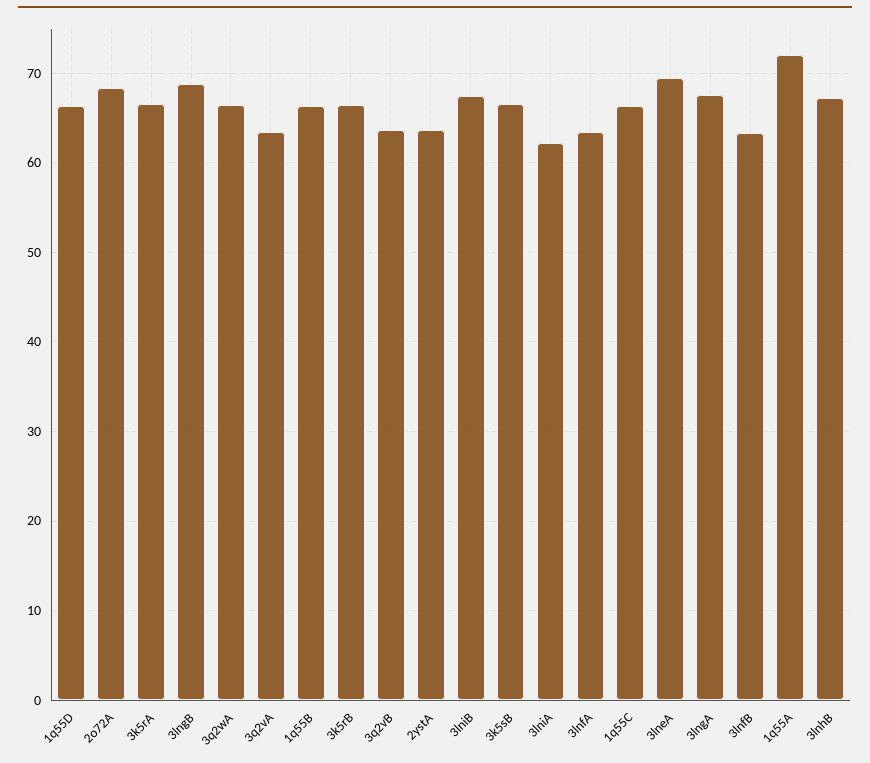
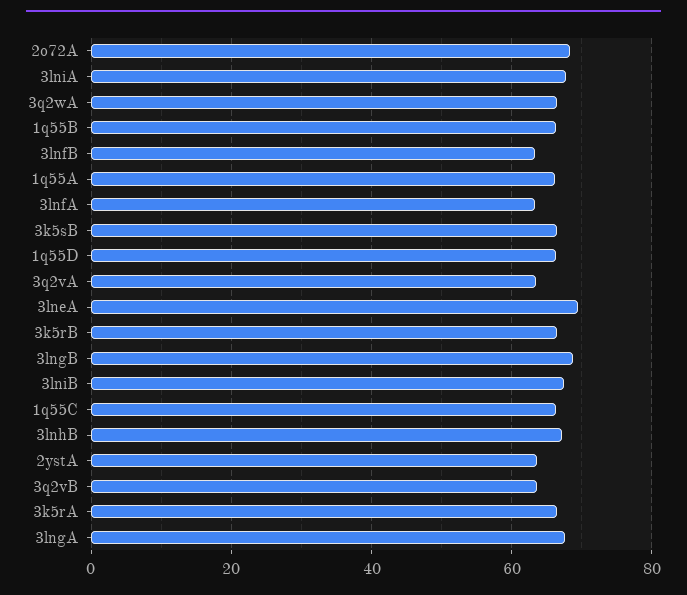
  {
    "1q55D": 66,
    "2o72A": 68,
    "3k5rA": 67,
    "3lngB": 69,
    "3q2wA": 66,
    "3q2vA": 63,
    "1q55B": 66,
    "3k5rB": 66,
    "3q2vB": 64,
    "2ystA": 64,
    "3lniB": 67,
    "3k5sB": 67,
-   "3lniA": 62,
+   "3lniA": 68,
    "3lnfA": 63,
    "1q55C": 66,
    "3lneA": 69,
    "3lngA": 68,
    "3lnfB": 63,
-   "1q55A": 72,
+   "1q55A": 66,
    "3lnhB": 67
  }

